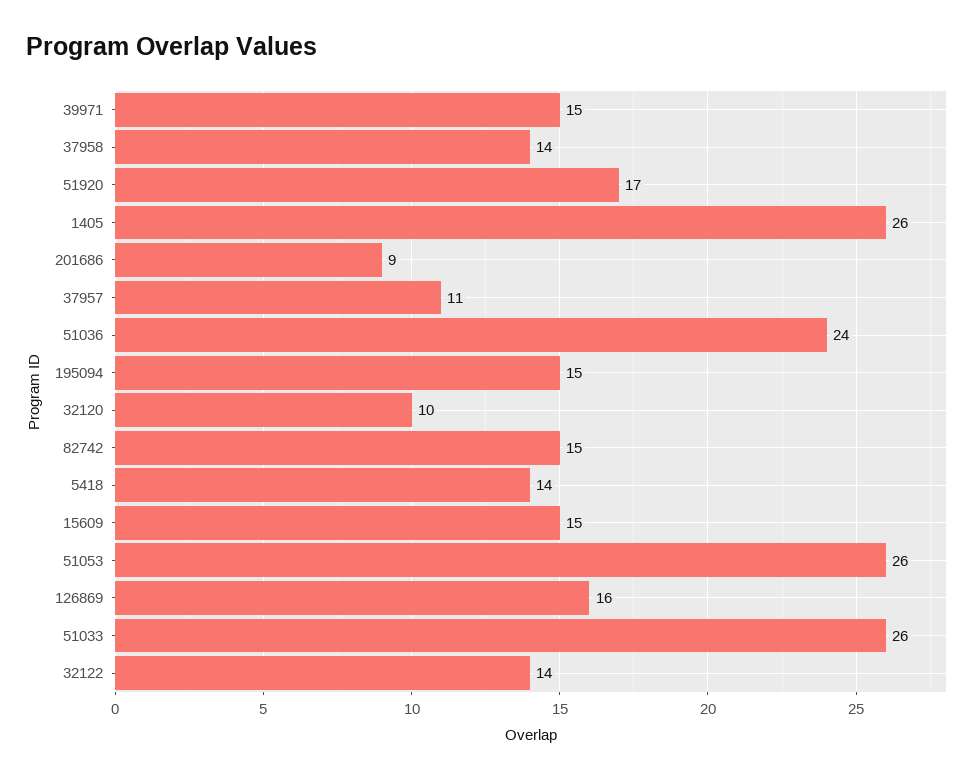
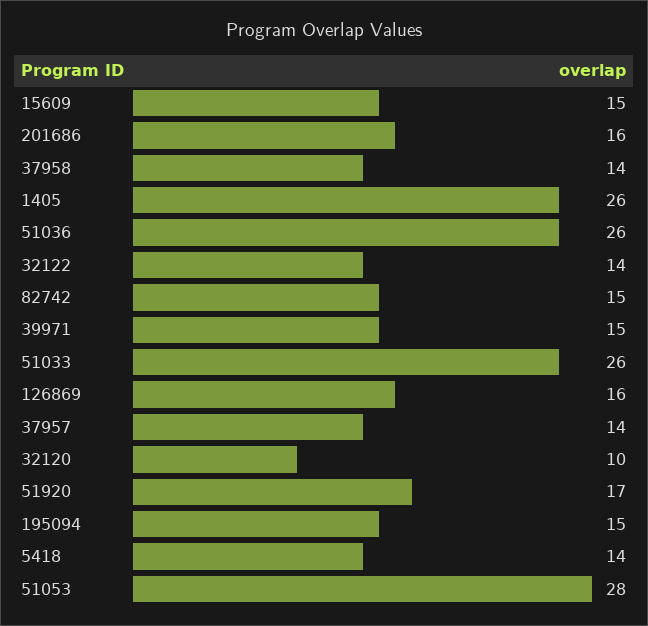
  {
    "39971": 15,
    "37958": 14,
    "51920": 17,
    "1405": 26,
-   "201686": 9,
+   "201686": 16,
-   "37957": 11,
+   "37957": 14,
-   "51036": 24,
+   "51036": 26,
    "195094": 15,
    "32120": 10,
    "82742": 15,
    "5418": 14,
    "15609": 15,
-   "51053": 26,
+   "51053": 28,
    "126869": 16,
    "51033": 26,
    "32122": 14
  }

